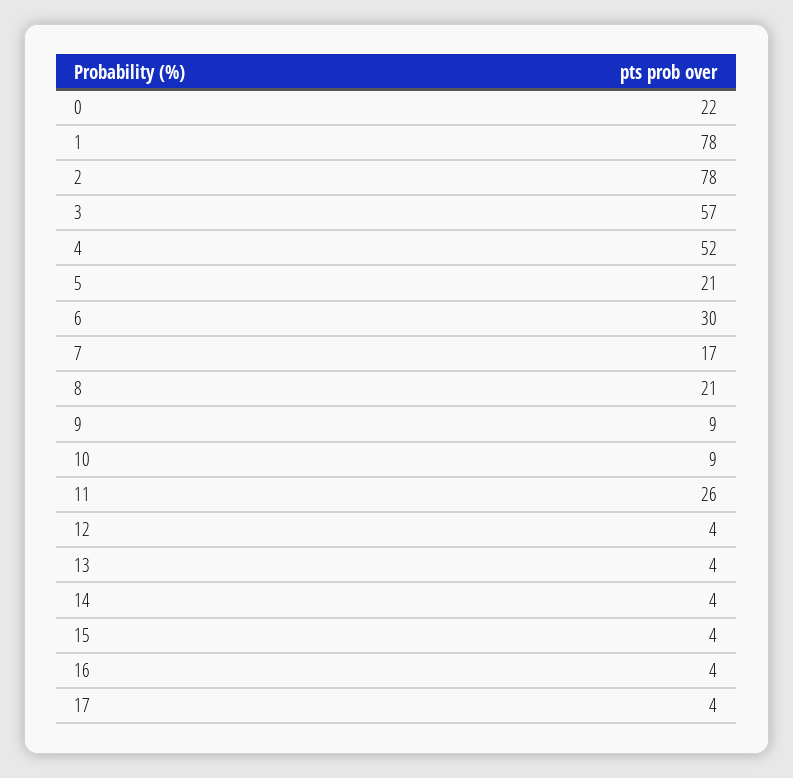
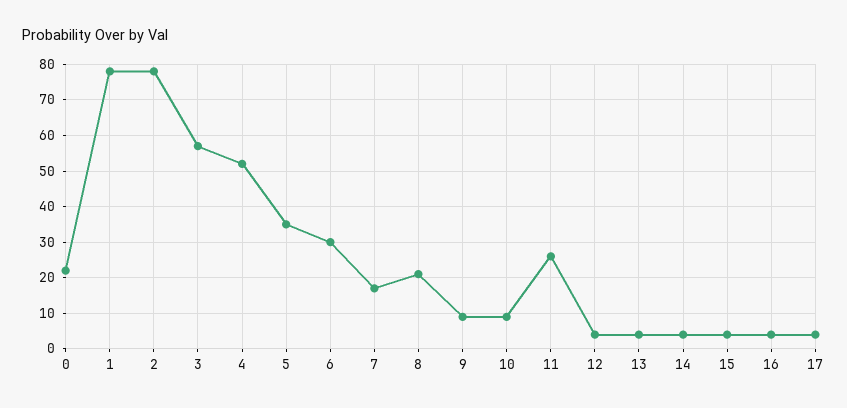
  {
    "0": 22,
    "1": 78,
    "2": 78,
    "3": 57,
    "4": 52,
-   "5": 21,
+   "5": 35,
    "6": 30,
    "7": 17,
    "8": 21,
    "9": 9,
    "10": 9,
    "11": 26,
    "12": 4,
    "13": 4,
    "14": 4,
    "15": 4,
    "16": 4,
    "17": 4
  }

